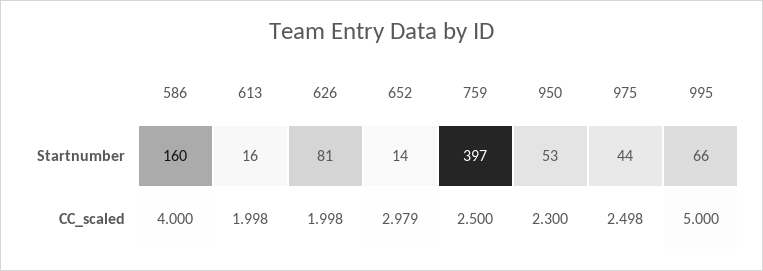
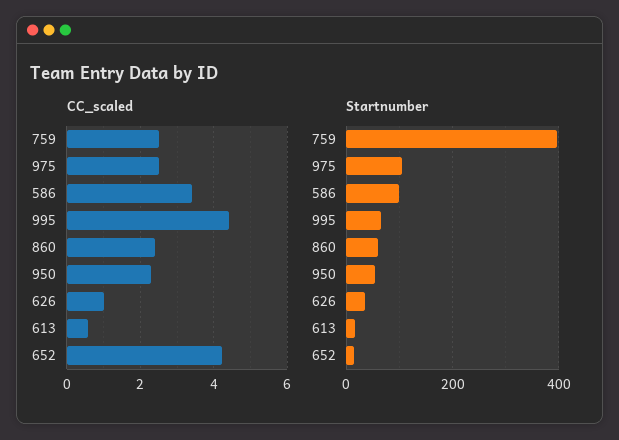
  {
    "Startnumber": {
-     "586": 160,
+     "586": 100,
      "613": 16,
-     "626": 81,
+     "626": 40,
      "652": 14,
      "759": 397,
      "950": 53,
-     "975": 44,
+     "975": 100,
-     "995": 66
+     "995": 66,
+     "860": 60
    },
    "CC_scaled": {
-     "586": 4,
+     "586": 3.4,
-     "613": 1.998,
+     "613": 0.6,
-     "626": 1.998,
+     "626": 1,
-     "652": 2.979,
+     "652": 4.2,
      "759": 2.5,
      "950": 2.3,
      "975": 2.498,
-     "995": 5
+     "995": 4.4,
+     "860": 2.4
    }
  }

